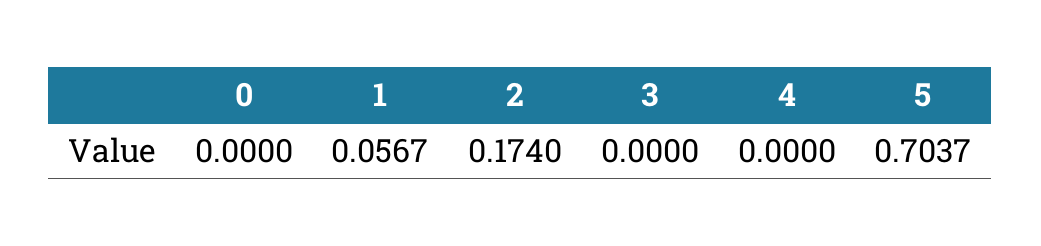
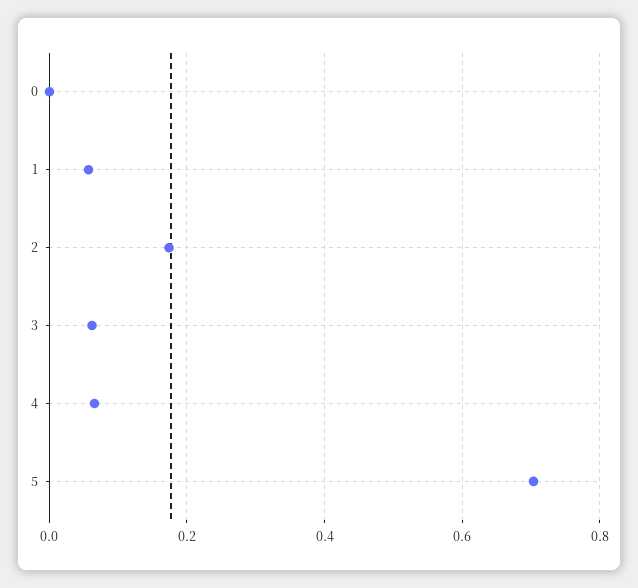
  {
    "0": 0,
    "1": 0.0567,
    "2": 0.174,
-   "3": 0,
+   "3": 0.06,
-   "4": 0,
+   "4": 0.06,
    "5": 0.7037
  }

